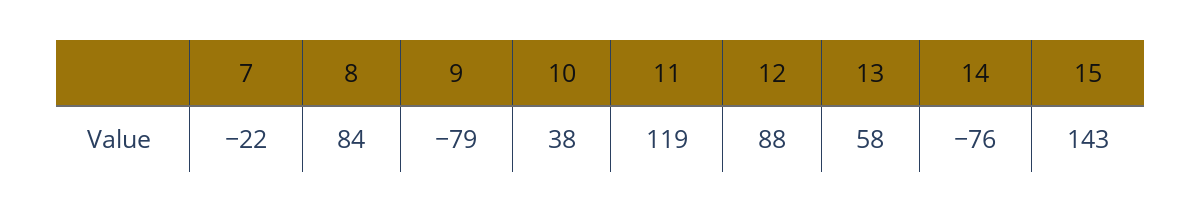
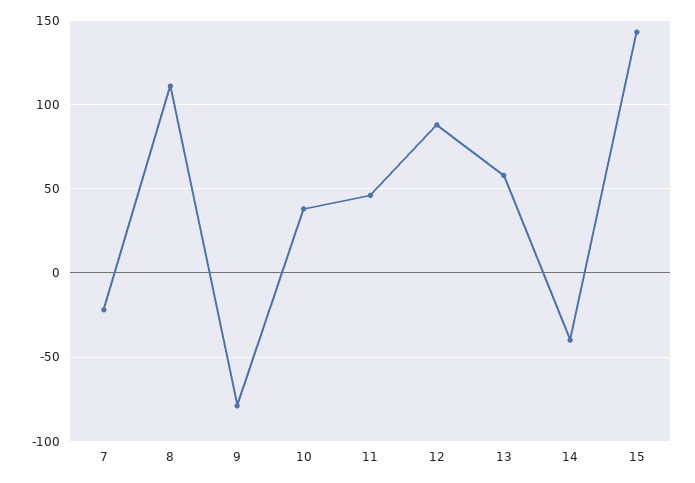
  {
    "7": -22,
-   "8": 84,
+   "8": 110,
    "9": -79,
    "10": 38,
-   "11": 119,
+   "11": 45,
    "12": 88,
    "13": 58,
-   "14": -76,
+   "14": -40,
    "15": 143
  }

